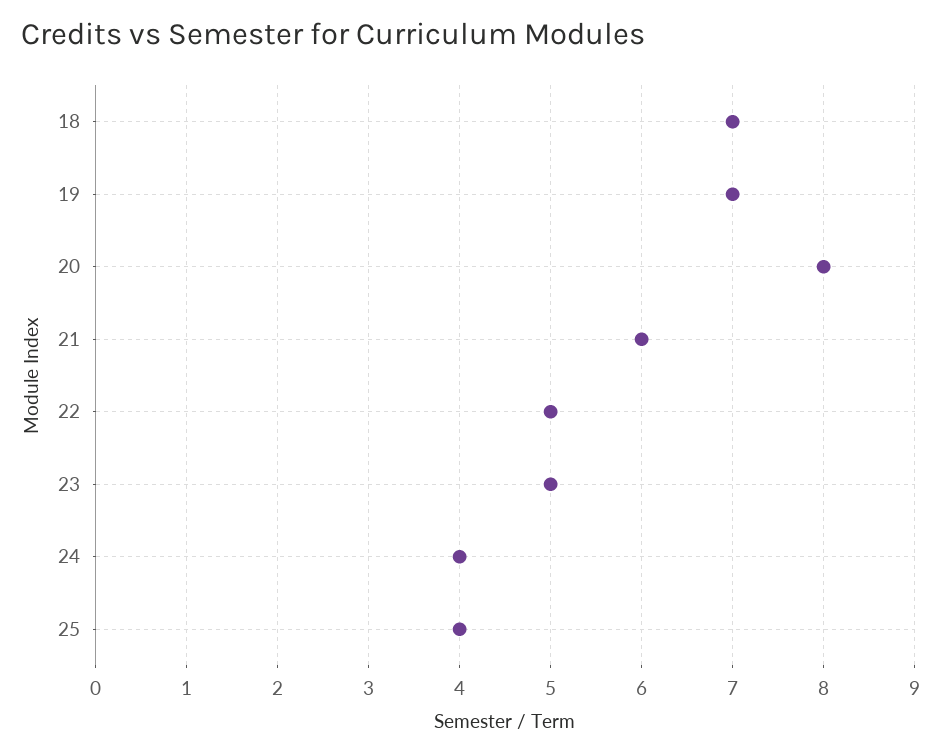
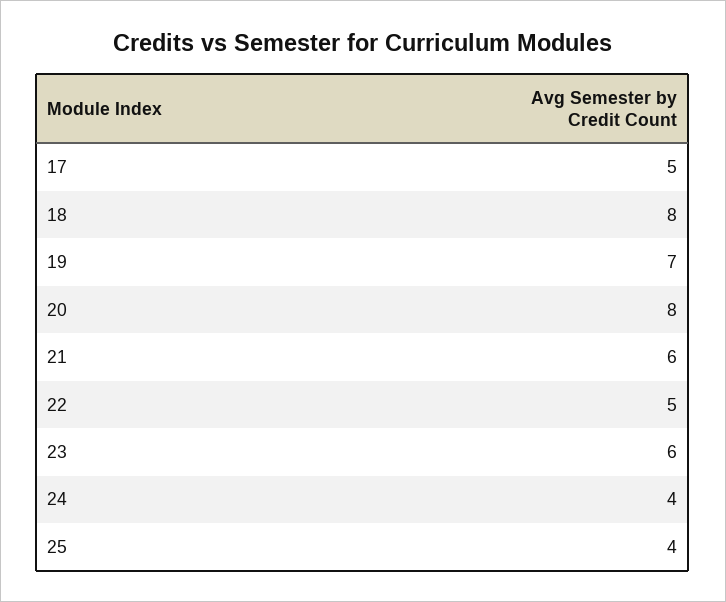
  {
-   "18": 7,
+   "18": 8,
    "19": 7,
    "20": 8,
    "21": 6,
    "22": 5,
-   "23": 5,
+   "23": 6,
    "24": 4,
-   "25": 4
+   "25": 4,
+   "17": 5
  }

